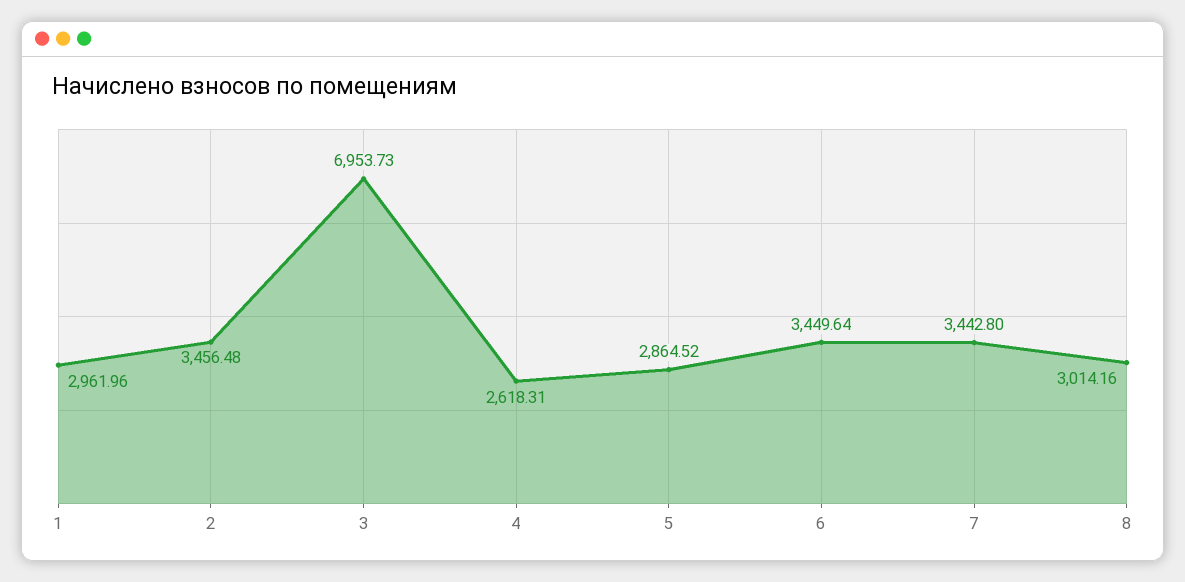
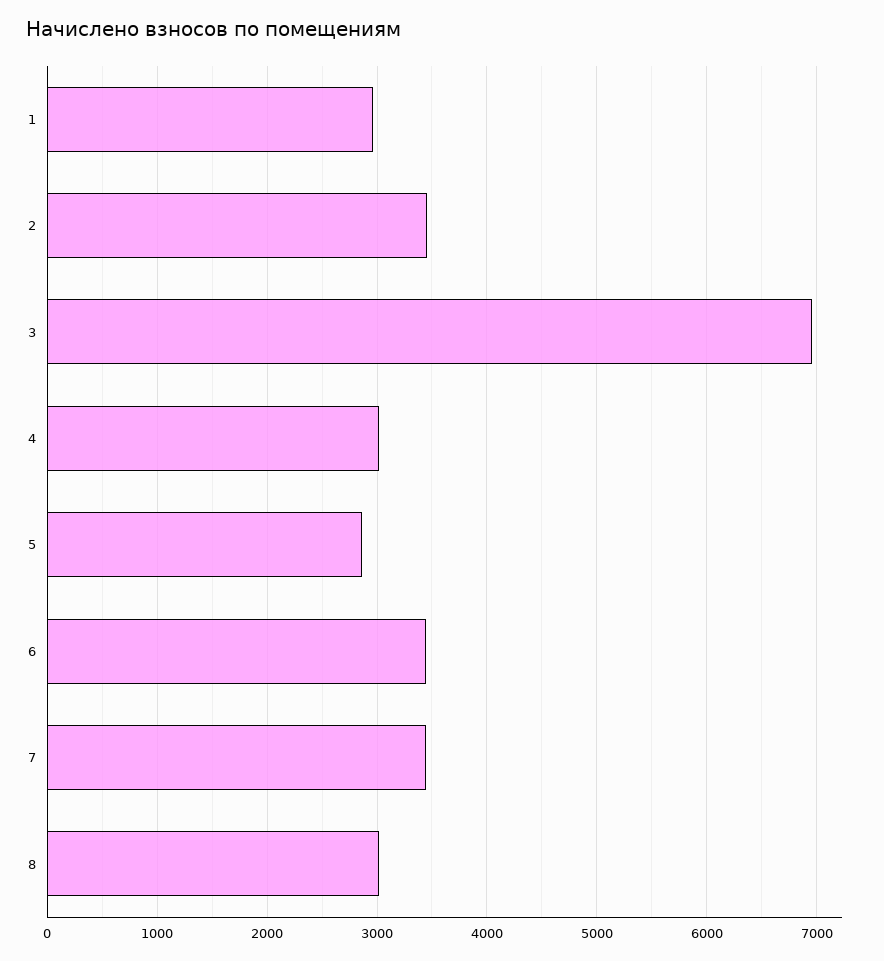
  {
    "1": 2961.96,
    "2": 3456.48,
    "3": 6953.73,
-   "4": 2618.31,
+   "4": 3000,
    "5": 2864.52,
    "6": 3449.64,
    "7": 3442.8,
    "8": 3014.16
  }

